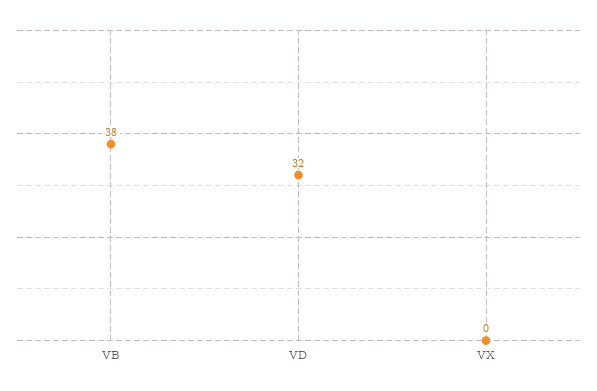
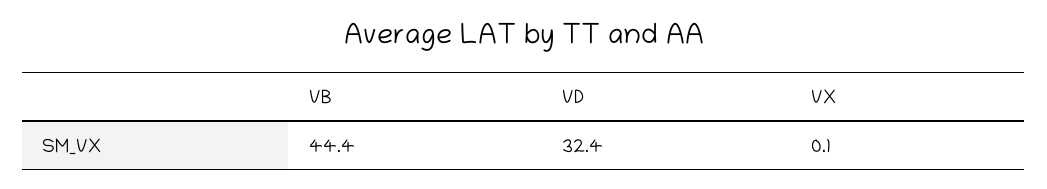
  {
-   "VB": 38,
+   "VB": 44.4,
    "VD": 32.4,
    "VX": 0.1
  }

